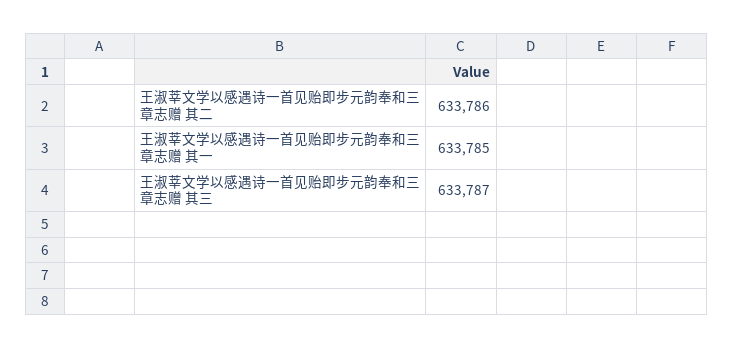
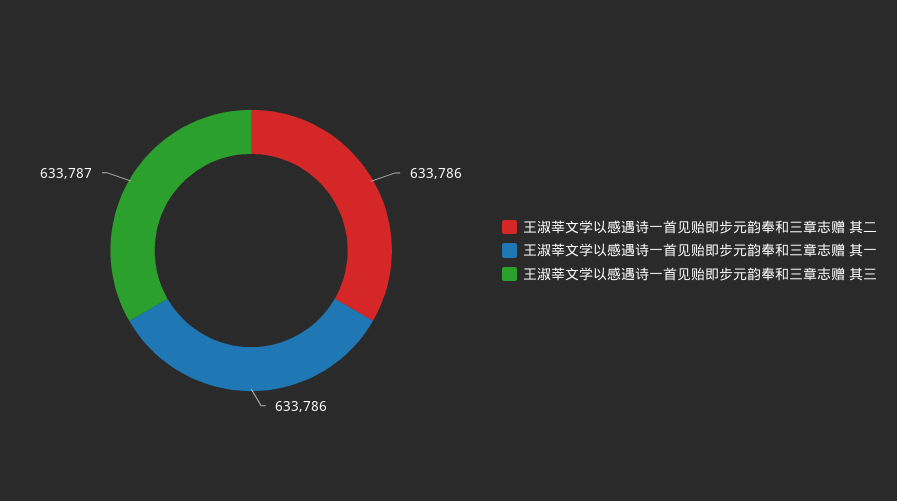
  {
    "王淑莘文学以感遇诗一首见贻即步元韵奉和三章志赠 其二": 633786,
-   "王淑莘文学以感遇诗一首见贻即步元韵奉和三章志赠 其一": 633785,
+   "王淑莘文学以感遇诗一首见贻即步元韵奉和三章志赠 其一": 633786,
    "王淑莘文学以感遇诗一首见贻即步元韵奉和三章志赠 其三": 633787
  }

